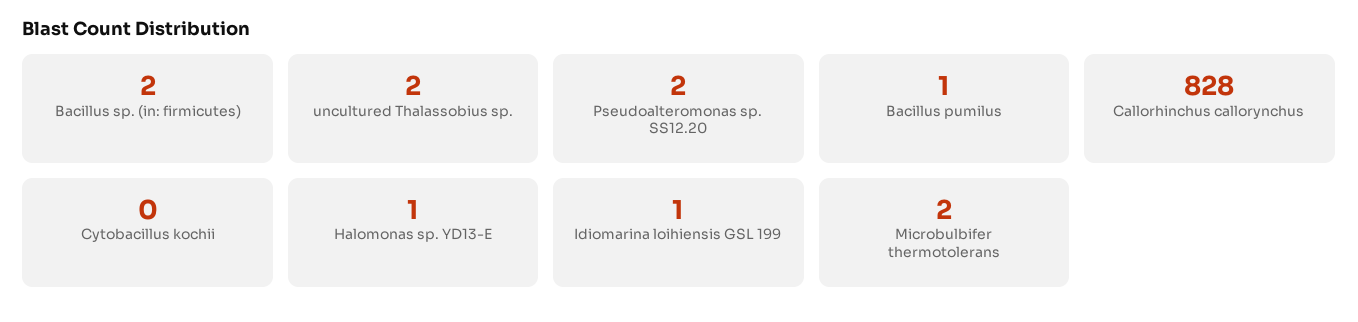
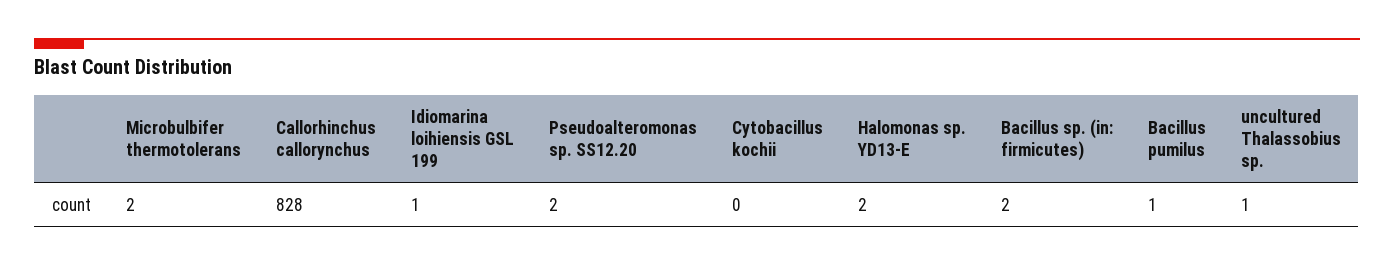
  {
    "Bacillus sp. (in: firmicutes)": 2,
-   "uncultured Thalassobius sp.": 2,
+   "uncultured Thalassobius sp.": 1,
    "Pseudoalteromonas sp. SS12.20": 2,
    "Bacillus pumilus": 1,
    "Callorhinchus callorynchus": 828,
    "Cytobacillus kochii": 0,
-   "Halomonas sp. YD13-E": 1,
+   "Halomonas sp. YD13-E": 2,
    "Idiomarina loihiensis GSL 199": 1,
    "Microbulbifer thermotolerans": 2
  }

